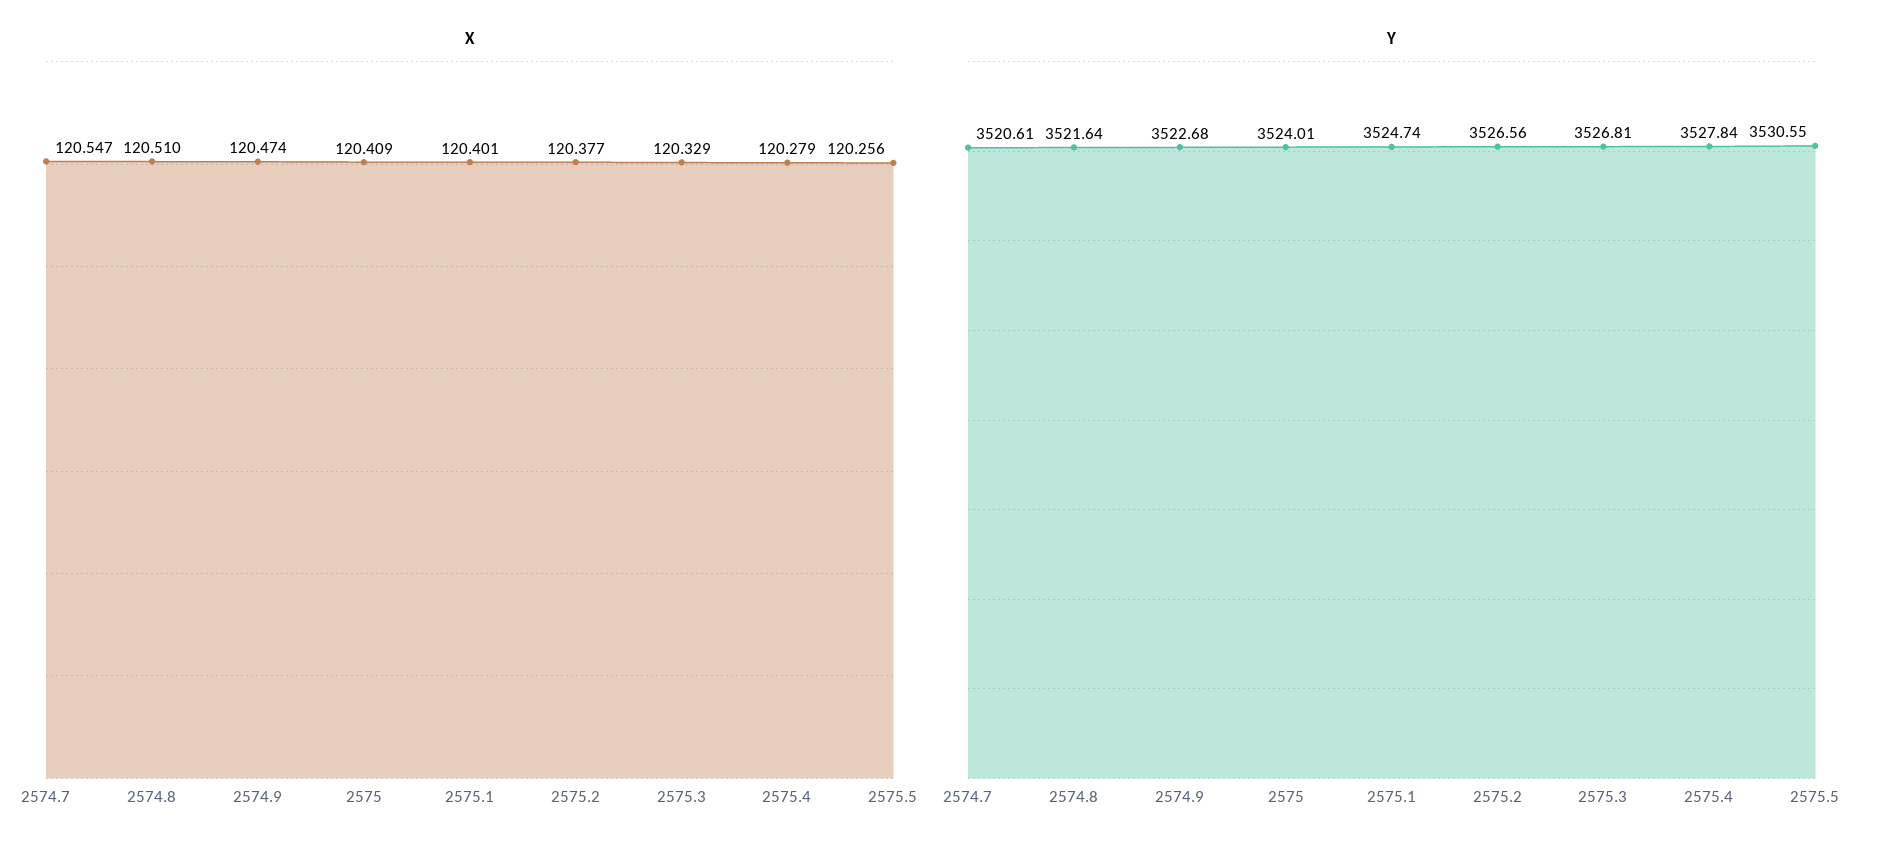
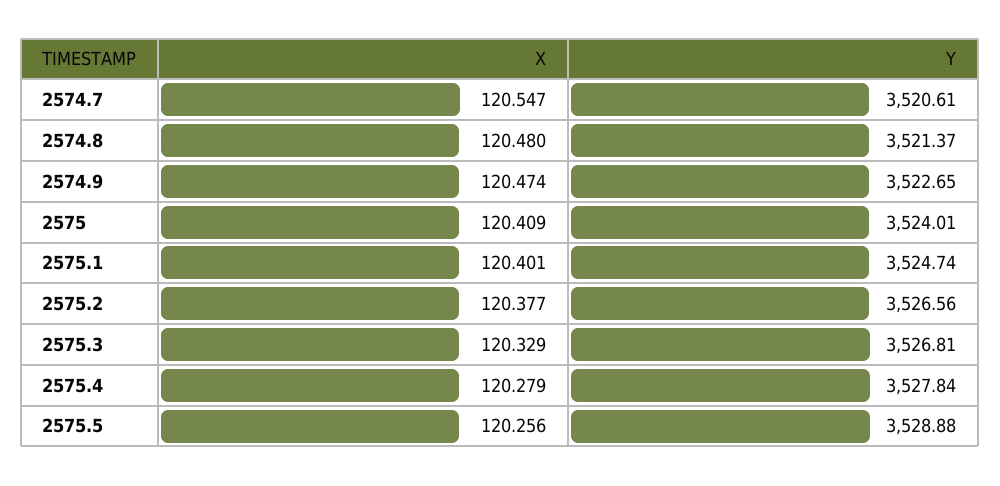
  {
    "X": {
      "2574.7": 120.547,
-     "2574.8": 120.51,
+     "2574.8": 120.48,
      "2574.9": 120.474,
      "2575": 120.409,
      "2575.1": 120.401,
      "2575.2": 120.377,
      "2575.3": 120.329,
      "2575.4": 120.279,
      "2575.5": 120.256
    },
    "Y": {
      "2574.7": 3520.61,
-     "2574.8": 3521.64,
+     "2574.8": 3521.37,
-     "2574.9": 3522.68,
+     "2574.9": 3522.65,
      "2575": 3524.01,
      "2575.1": 3524.74,
      "2575.2": 3526.56,
      "2575.3": 3526.81,
      "2575.4": 3527.84,
-     "2575.5": 3530.55
+     "2575.5": 3528.88
    }
  }

